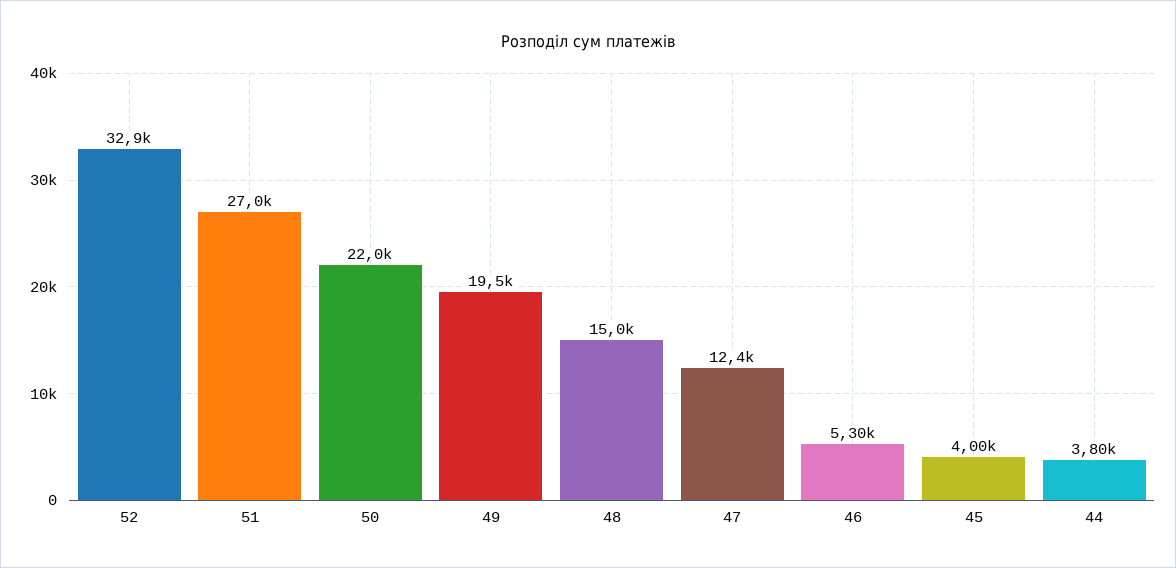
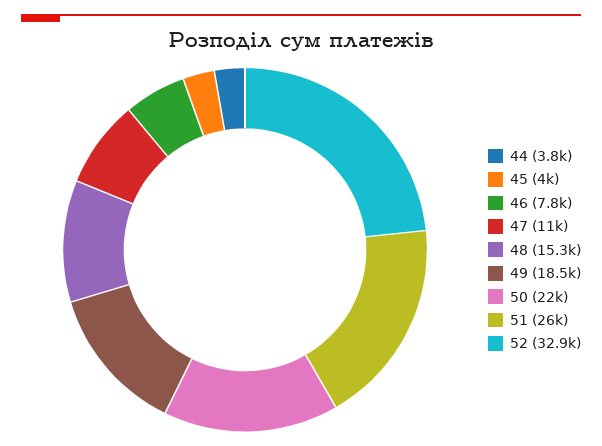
  {
    "52": 32900,
-   "51": 27000,
+   "51": 26000,
    "50": 22000,
-   "49": 19500,
+   "49": 18500,
-   "48": 15000,
+   "48": 15300,
-   "47": 12400,
+   "47": 11000,
-   "46": 5300,
+   "46": 7800,
    "45": 4000,
    "44": 3800
  }

